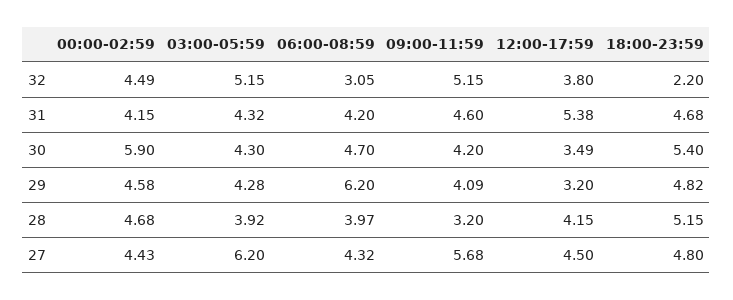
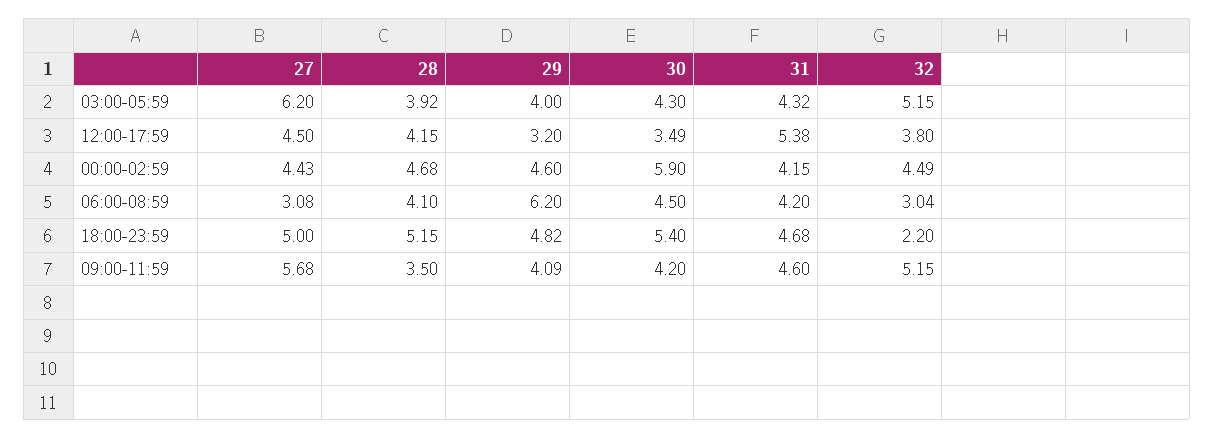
  {
    "00:00-02:59": {
      "32": 4.49,
      "31": 4.15,
      "30": 5.9,
-     "29": 4.58,
+     "29": 4.6,
      "28": 4.68,
      "27": 4.43
    },
    "03:00-05:59": {
      "32": 5.15,
      "31": 4.32,
      "30": 4.3,
-     "29": 4.28,
+     "29": 4,
      "28": 3.92,
      "27": 6.2
    },
    "06:00-08:59": {
-     "32": 3.05,
+     "32": 3.04,
      "31": 4.2,
-     "30": 4.7,
+     "30": 4.5,
      "29": 6.2,
-     "28": 3.97,
+     "28": 4.1,
-     "27": 4.32
+     "27": 3.08
    },
    "09:00-11:59": {
      "32": 5.15,
      "31": 4.6,
      "30": 4.2,
      "29": 4.09,
-     "28": 3.2,
+     "28": 3.5,
      "27": 5.68
    },
    "12:00-17:59": {
      "32": 3.8,
      "31": 5.38,
      "30": 3.49,
      "29": 3.2,
      "28": 4.15,
      "27": 4.5
    },
    "18:00-23:59": {
      "32": 2.2,
      "31": 4.68,
      "30": 5.4,
      "29": 4.82,
      "28": 5.15,
-     "27": 4.8
+     "27": 5
    }
  }

